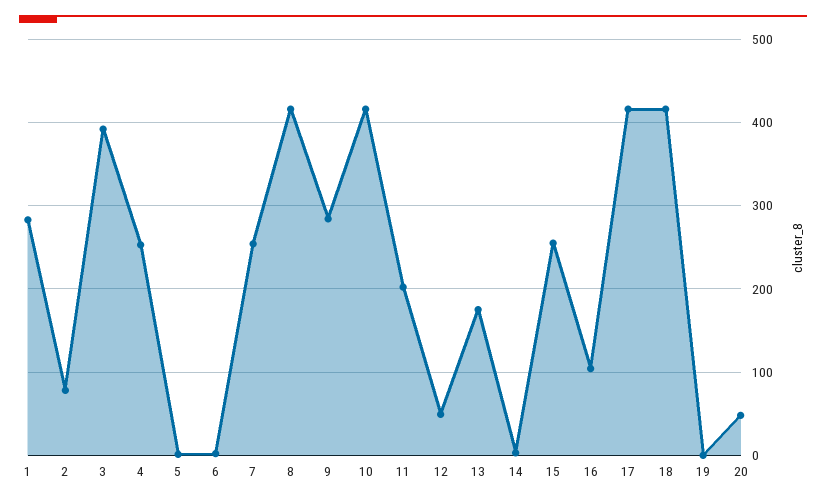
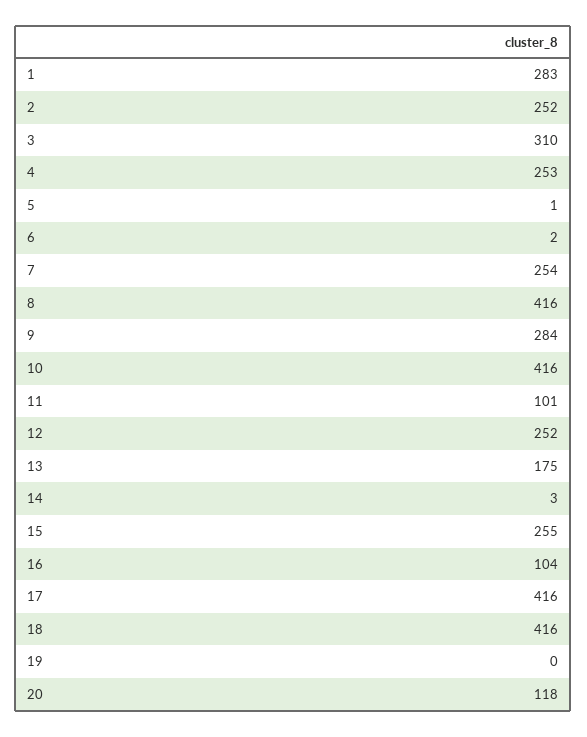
  {
    "1": 283,
-   "2": 80,
+   "2": 252,
-   "3": 390,
+   "3": 310,
    "4": 253,
    "5": 1,
    "6": 2,
    "7": 254,
    "8": 416,
    "9": 284,
    "10": 416,
-   "11": 200,
+   "11": 101,
-   "12": 50,
+   "12": 252,
    "13": 175,
    "14": 3,
    "15": 255,
    "16": 104,
    "17": 416,
    "18": 416,
    "19": 0,
-   "20": 50
+   "20": 118
  }

